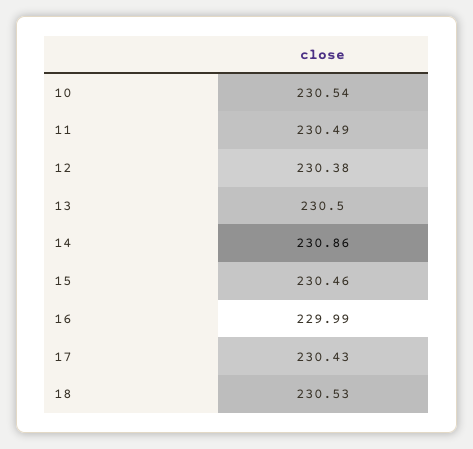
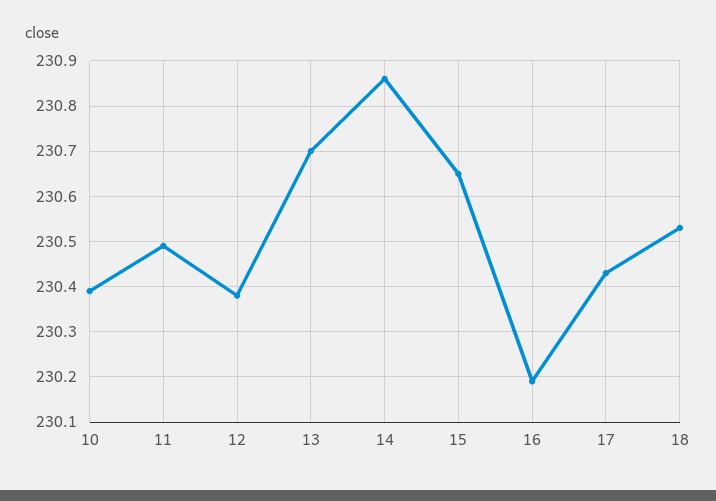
  {
-   "10": 230.54,
+   "10": 230.4,
    "11": 230.49,
    "12": 230.38,
-   "13": 230.5,
+   "13": 230.7,
    "14": 230.86,
-   "15": 230.46,
+   "15": 230.65,
-   "16": 229.99,
+   "16": 230.2,
    "17": 230.43,
    "18": 230.53
  }

